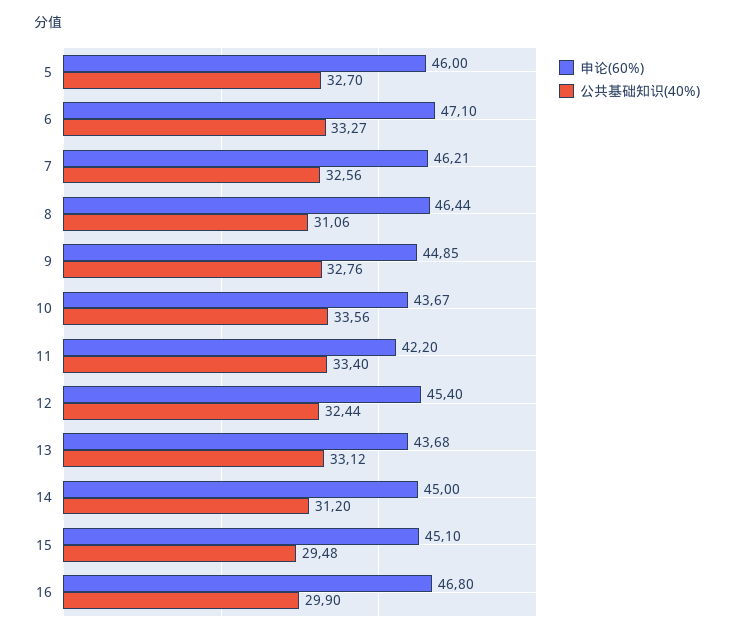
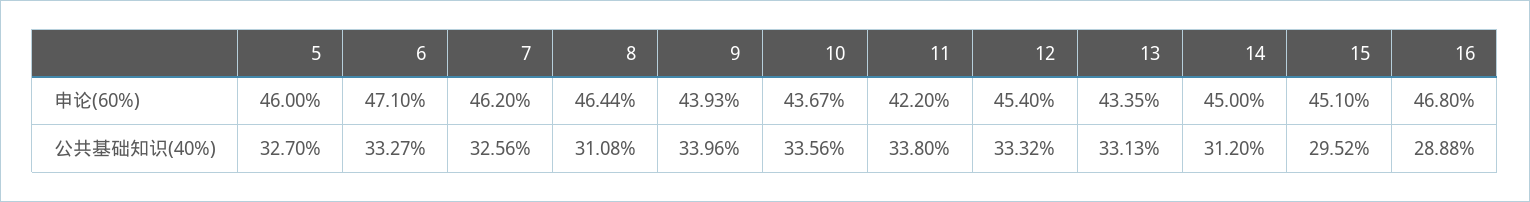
  {
    "申论(60%)": {
      "5": 46,
      "6": 47.1,
-     "7": 46.21,
+     "7": 46.2,
      "8": 46.44,
-     "9": 44.85,
+     "9": 43.93,
      "10": 43.67,
      "11": 42.2,
      "12": 45.4,
-     "13": 43.68,
+     "13": 43.35,
      "14": 45,
      "15": 45.1,
      "16": 46.8
    },
    "公共基础知识(40%)": {
      "5": 32.7,
      "6": 33.27,
      "7": 32.56,
-     "8": 31.06,
+     "8": 31.08,
-     "9": 32.76,
+     "9": 33.96,
      "10": 33.56,
-     "11": 33.4,
+     "11": 33.8,
-     "12": 32.44,
+     "12": 33.32,
-     "13": 33.12,
+     "13": 33.13,
      "14": 31.2,
-     "15": 29.48,
+     "15": 29.52,
-     "16": 29.9
+     "16": 28.88
    }
  }

